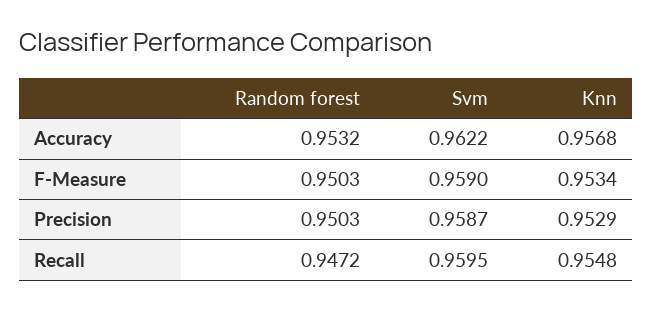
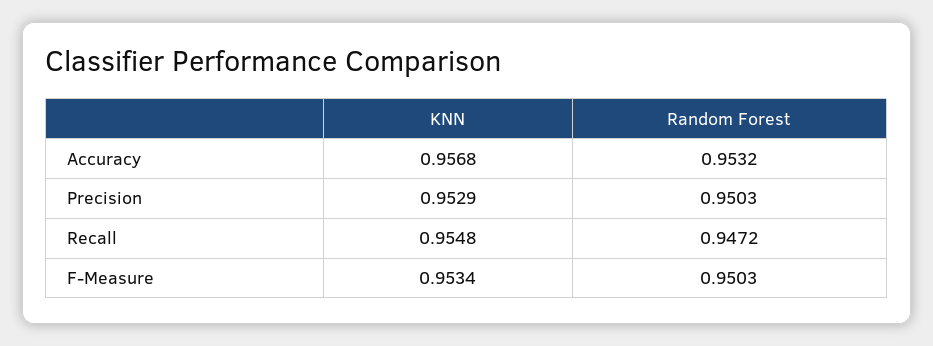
  {
    "Random forest": {
      "Accuracy": 0.9532,
      "F-Measure": 0.9503,
      "Precision": 0.9503,
      "Recall": 0.9472
    },
-   "Svm": {
-     "Accuracy": 0.9622,
-     "F-Measure": 0.959,
-     "Precision": 0.9587,
-     "Recall": 0.9595
-   },
    "Knn": {
      "Accuracy": 0.9568,
      "F-Measure": 0.9534,
      "Precision": 0.9529,
      "Recall": 0.9548
    }
  }

